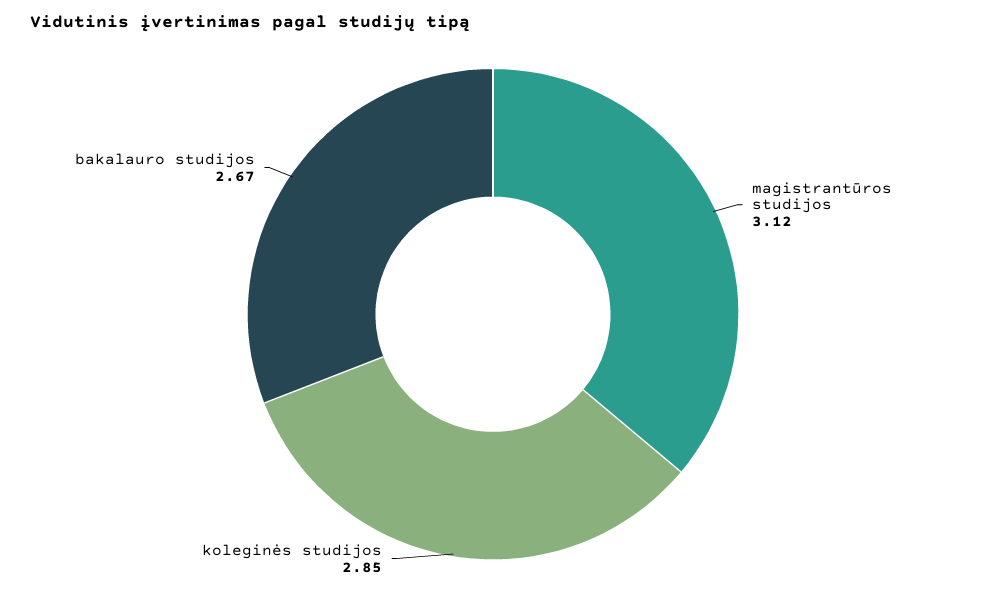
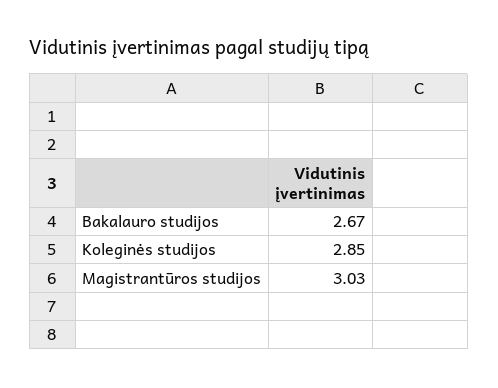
  {
-   "magistrantūros studijos": 3.12,
+   "magistrantūros studijos": 3.03,
    "koleginės studijos": 2.85,
    "bakalauro studijos": 2.67
  }

